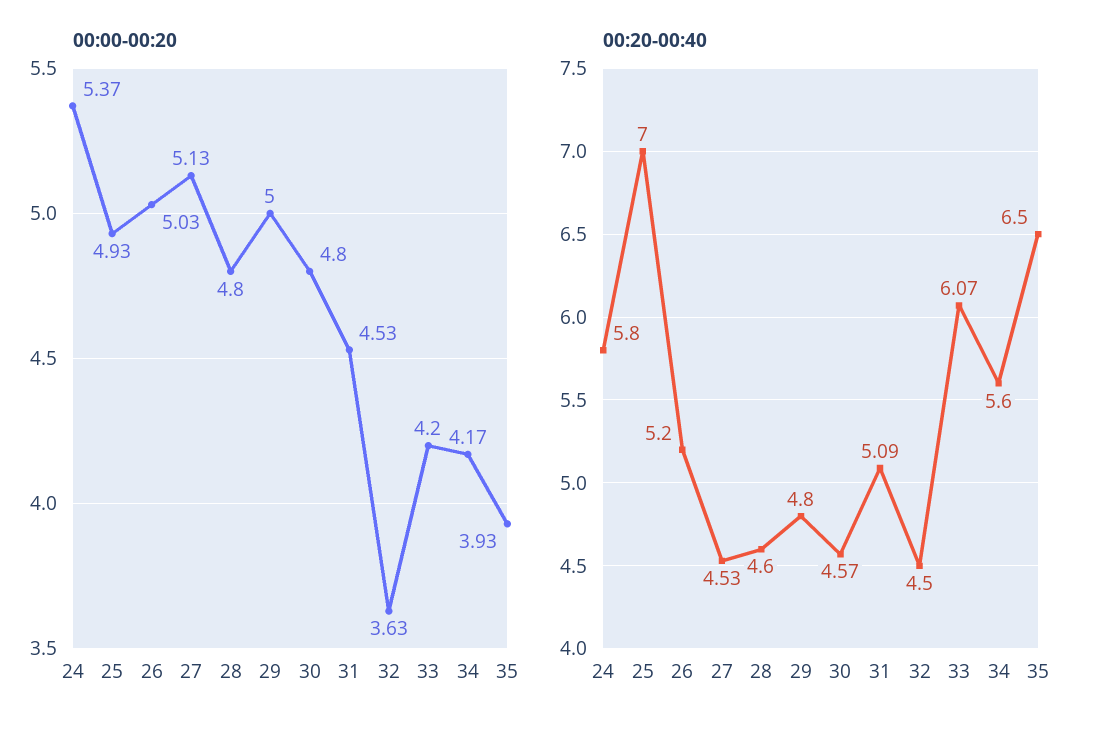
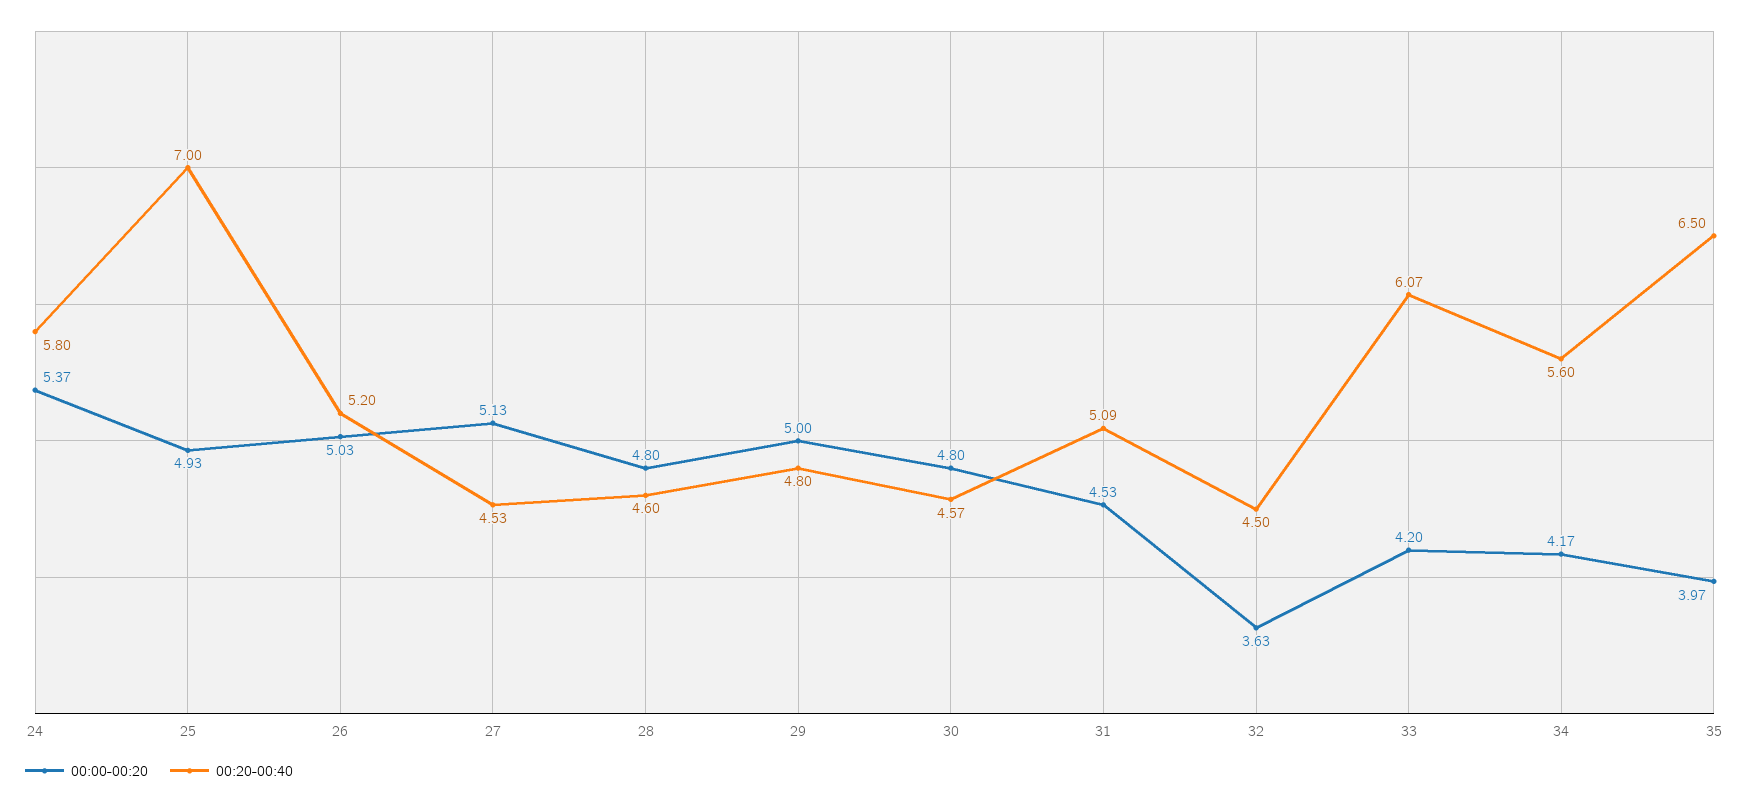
  {
    "00:00-00:20": {
      "24": 5.37,
      "25": 4.93,
      "26": 5.03,
      "27": 5.13,
      "28": 4.8,
      "29": 5,
      "30": 4.8,
      "31": 4.53,
      "32": 3.63,
      "33": 4.2,
      "34": 4.17,
-     "35": 3.93
+     "35": 3.97
    },
    "00:20-00:40": {
      "24": 5.8,
      "25": 7,
      "26": 5.2,
      "27": 4.53,
      "28": 4.6,
      "29": 4.8,
      "30": 4.57,
      "31": 5.09,
      "32": 4.5,
      "33": 6.07,
      "34": 5.6,
      "35": 6.5
    }
  }

